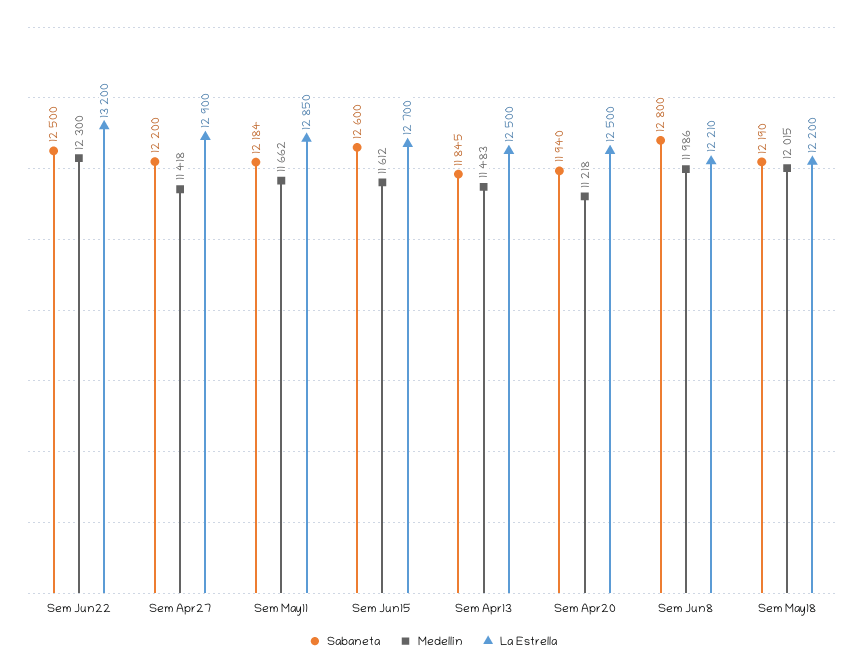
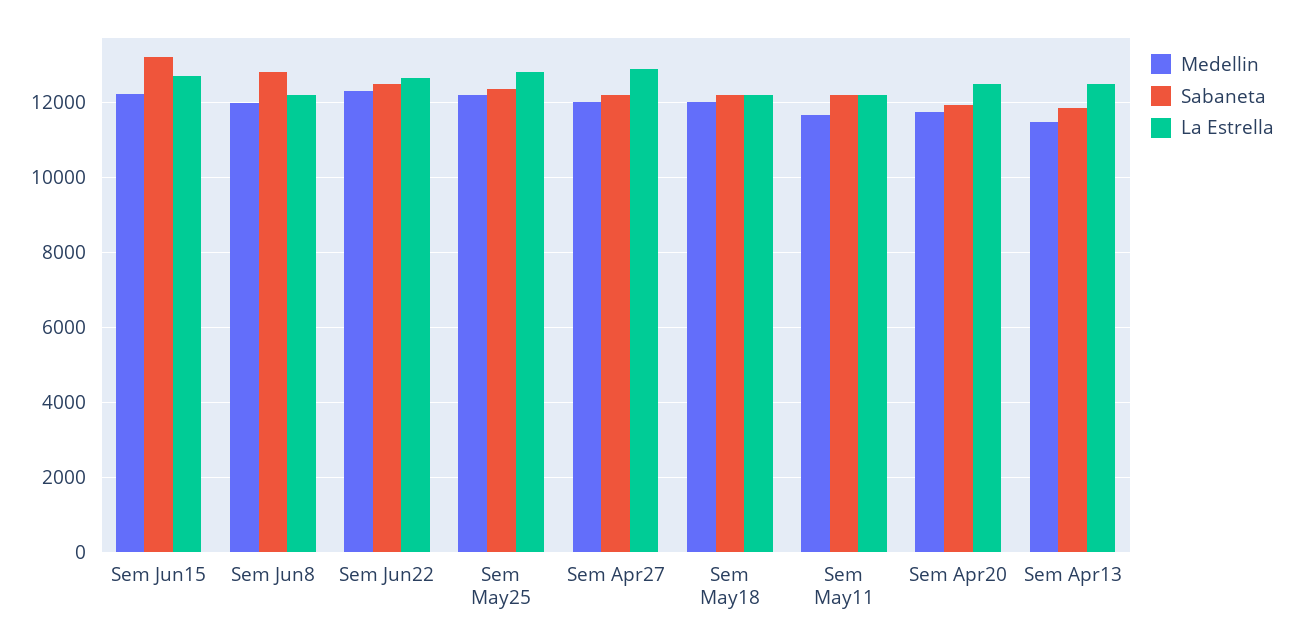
  {
    "Sabaneta": {
      "Sem Jun22": 12500,
      "Sem Apr27": 12200,
      "Sem May11": 12184,
-     "Sem Jun15": 12600,
+     "Sem Jun15": 13200,
      "Sem Apr13": 11845,
      "Sem Apr20": 11940,
      "Sem Jun8": 12800,
-     "Sem May18": 12190
+     "Sem May18": 12190,
+     "Sem May25": 12400
    },
    "Medellin": {
      "Sem Jun22": 12300,
-     "Sem Apr27": 11418,
+     "Sem Apr27": 12000,
      "Sem May11": 11662,
-     "Sem Jun15": 11612,
+     "Sem Jun15": 12200,
      "Sem Apr13": 11483,
-     "Sem Apr20": 11218,
+     "Sem Apr20": 11800,
      "Sem Jun8": 11986,
-     "Sem May18": 12015
+     "Sem May18": 12015,
+     "Sem May25": 12200
    },
    "La Estrella": {
-     "Sem Jun22": 13200,
+     "Sem Jun22": 12600,
      "Sem Apr27": 12900,
-     "Sem May11": 12850,
+     "Sem May11": 12200,
      "Sem Jun15": 12700,
      "Sem Apr13": 12500,
      "Sem Apr20": 12500,
      "Sem Jun8": 12210,
-     "Sem May18": 12200
+     "Sem May18": 12200,
+     "Sem May25": 12800
    }
  }

